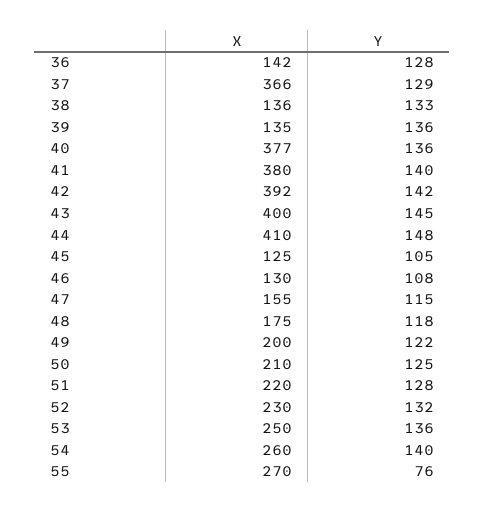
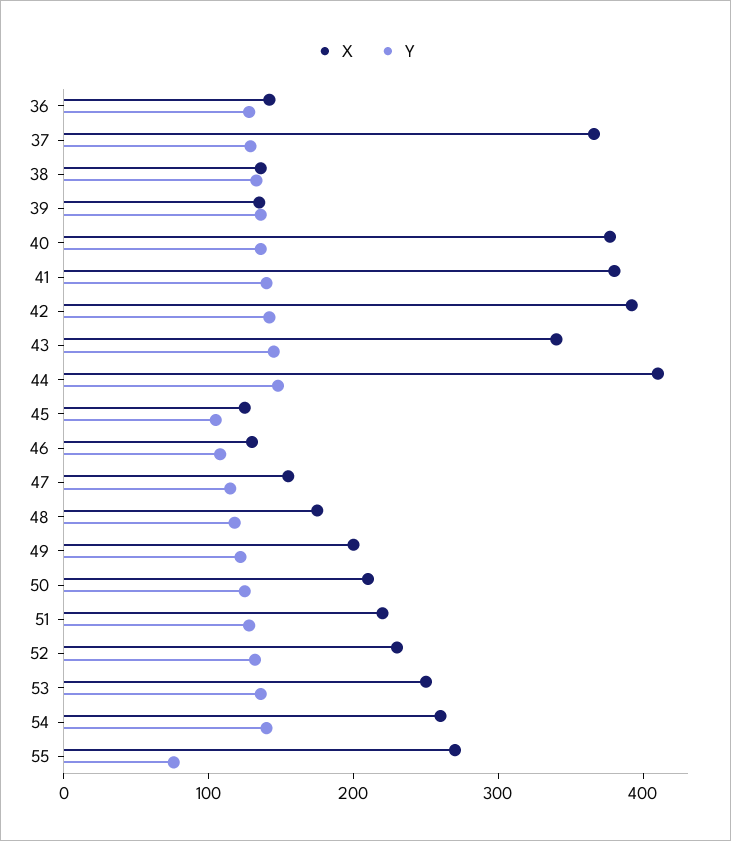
  {
    "X": {
      "36": 142,
      "37": 366,
      "38": 136,
      "39": 135,
      "40": 377,
      "41": 380,
      "42": 392,
-     "43": 400,
+     "43": 340,
      "44": 410,
      "45": 125,
      "46": 130,
      "47": 155,
      "48": 175,
      "49": 200,
      "50": 210,
      "51": 220,
      "52": 230,
      "53": 250,
      "54": 260,
      "55": 270
    },
    "Y": {
      "36": 128,
      "37": 129,
      "38": 133,
      "39": 136,
      "40": 136,
      "41": 140,
      "42": 142,
      "43": 145,
      "44": 148,
      "45": 105,
      "46": 108,
      "47": 115,
      "48": 118,
      "49": 122,
      "50": 125,
      "51": 128,
      "52": 132,
      "53": 136,
      "54": 140,
      "55": 76
    }
  }

